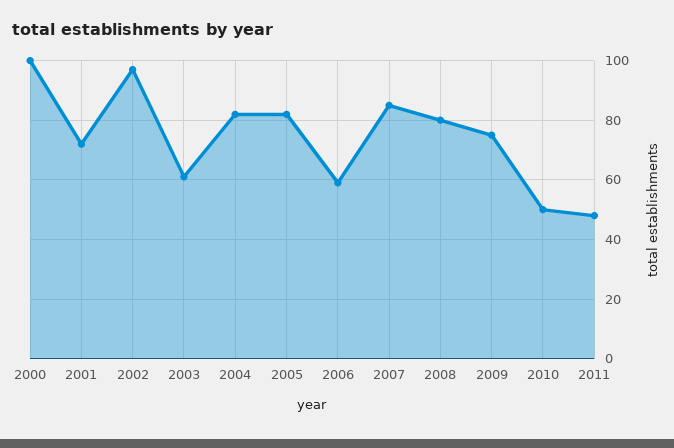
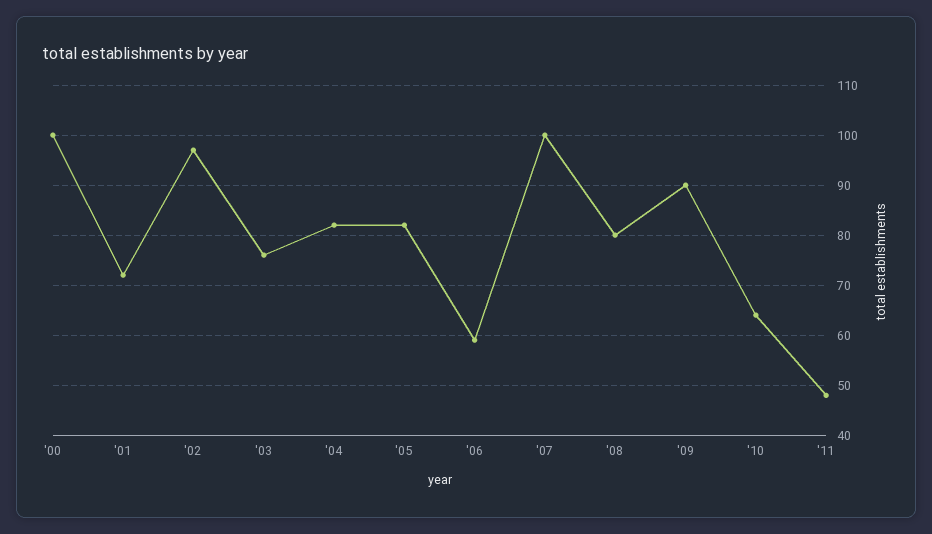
  {
    "2000": 100,
    "2001": 70,
    "2002": 95,
-   "2003": 60,
+   "2003": 75,
    "2004": 80,
    "2005": 80,
    "2006": 60,
-   "2007": 85,
+   "2007": 100,
    "2008": 80,
-   "2009": 75,
+   "2009": 90,
-   "2010": 50,
+   "2010": 65,
    "2011": 50
  }

